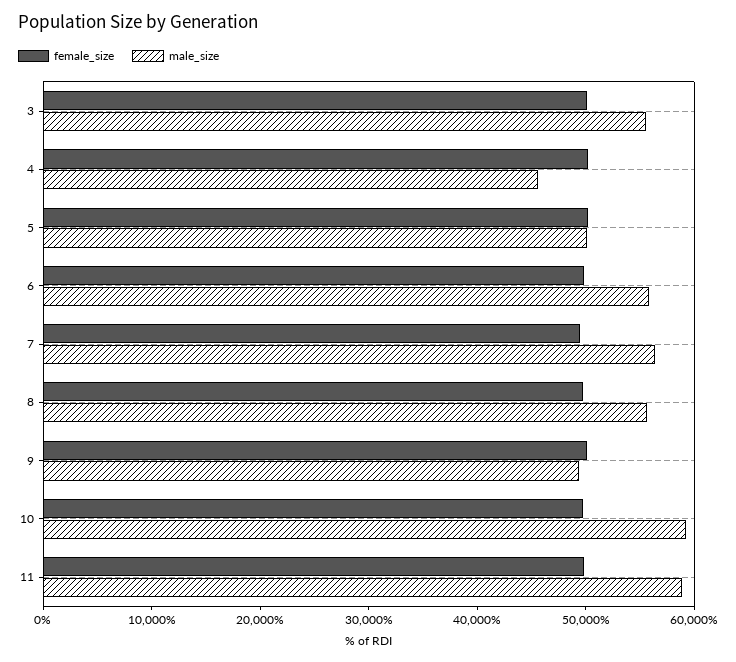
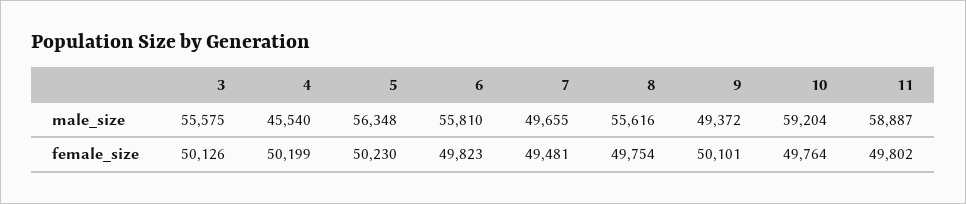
  {
    "female_size": {
      "3": 50126,
      "4": 50199,
      "5": 50230,
      "6": 49823,
      "7": 49481,
      "8": 49754,
      "9": 50101,
      "10": 49764,
      "11": 49802
    },
    "male_size": {
      "3": 55575,
      "4": 45540,
-     "5": 50000,
+     "5": 56348,
      "6": 55810,
-     "7": 56000,
+     "7": 49655,
      "8": 55616,
      "9": 49372,
      "10": 59204,
      "11": 58887
    }
  }

